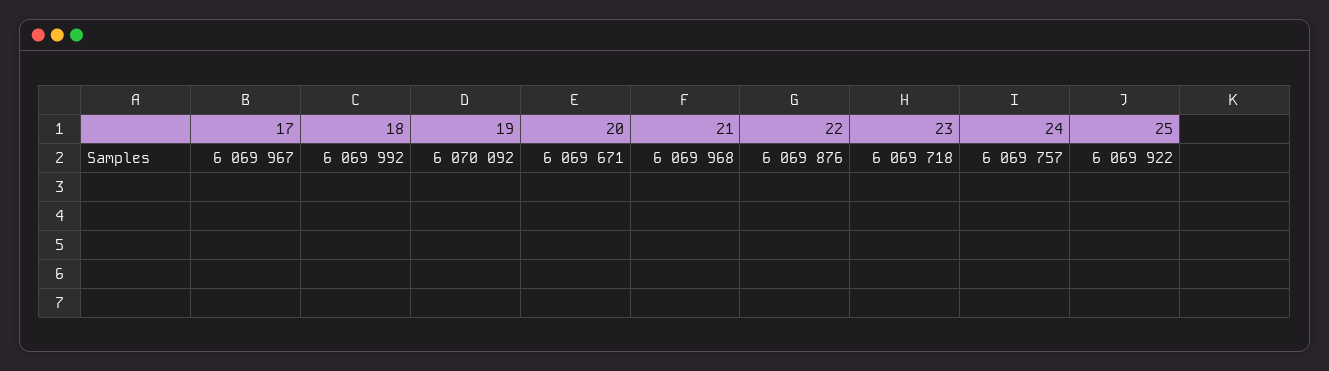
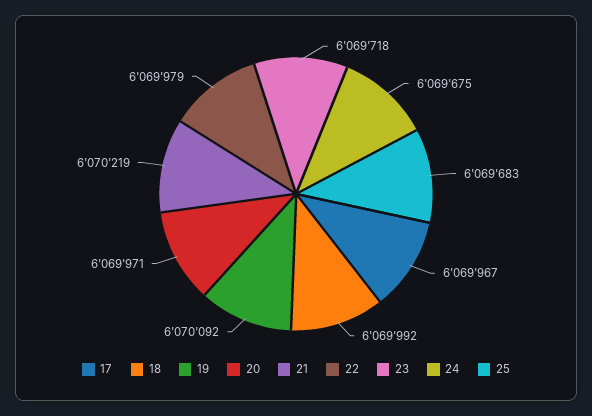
  {
    "17": 6069967,
    "18": 6069992,
    "19": 6070092,
-   "20": 6069671,
+   "20": 6069971,
-   "21": 6069968,
+   "21": 6070219,
-   "22": 6069876,
+   "22": 6069979,
    "23": 6069718,
-   "24": 6069757,
+   "24": 6069675,
-   "25": 6069922
+   "25": 6069683
  }

